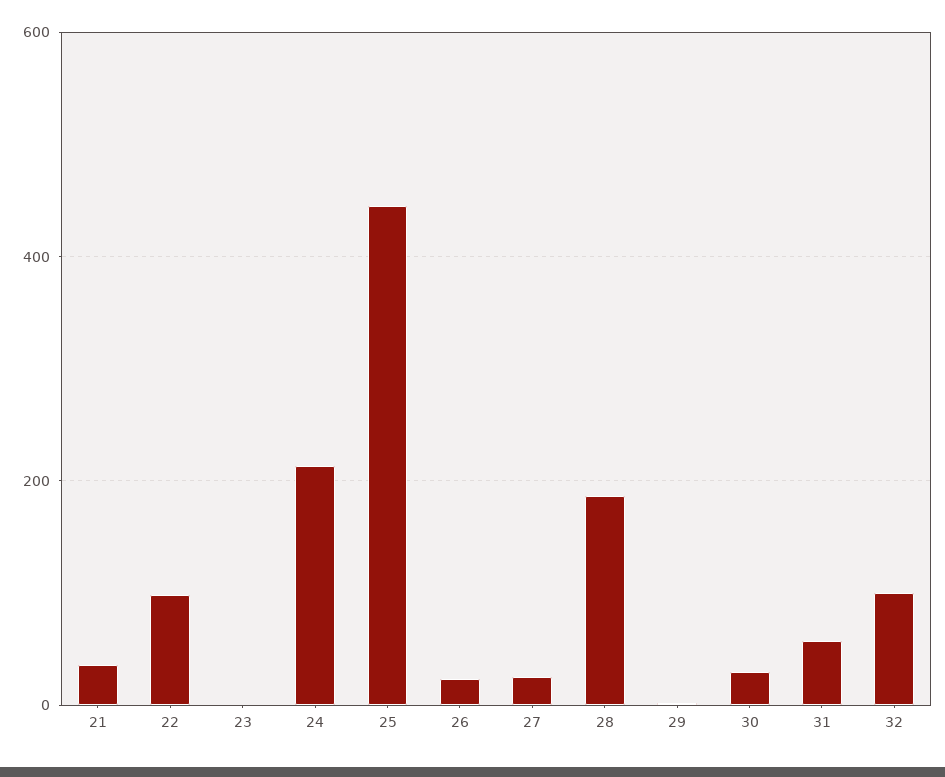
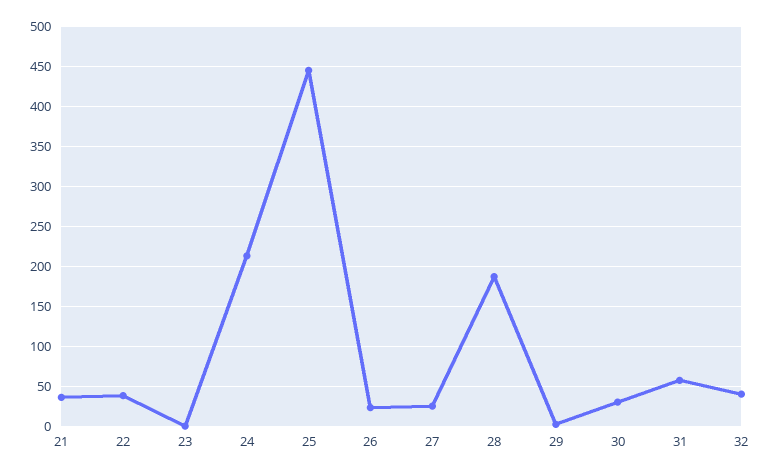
  {
    "21": 40,
-   "22": 100,
+   "22": 40,
    "23": 0,
    "24": 210,
    "25": 450,
    "26": 20,
    "27": 30,
    "28": 190,
    "29": 0,
    "30": 30,
    "31": 60,
-   "32": 100
+   "32": 40
  }

